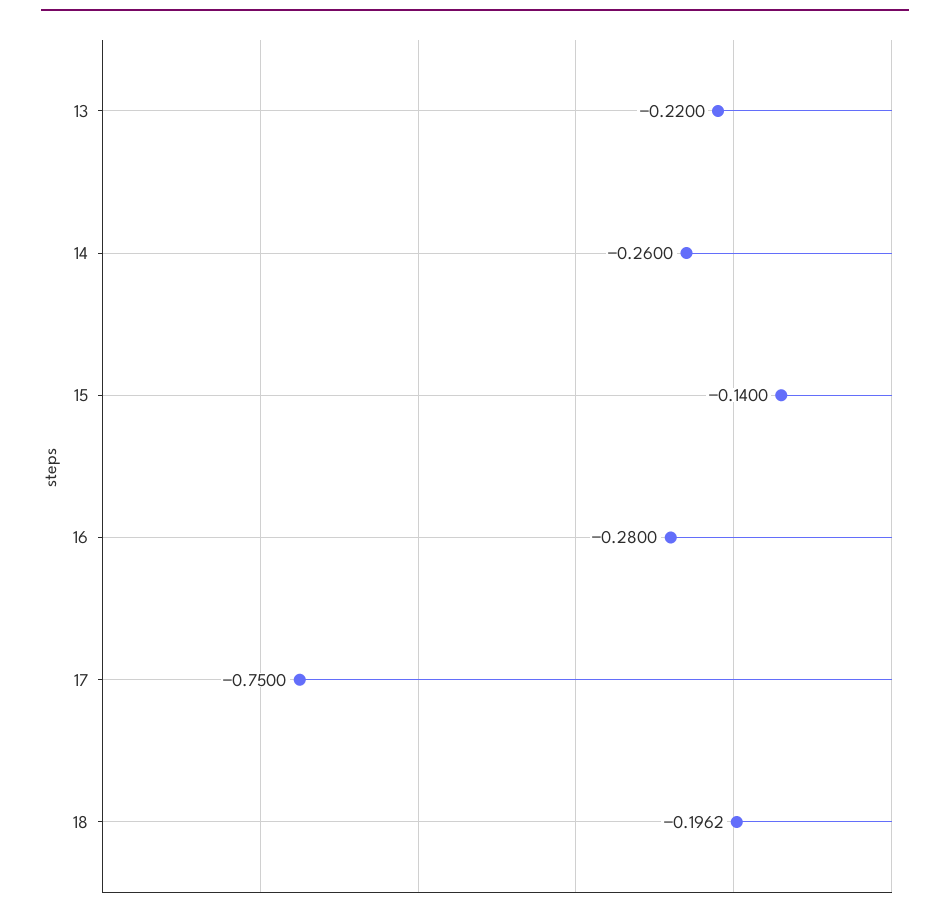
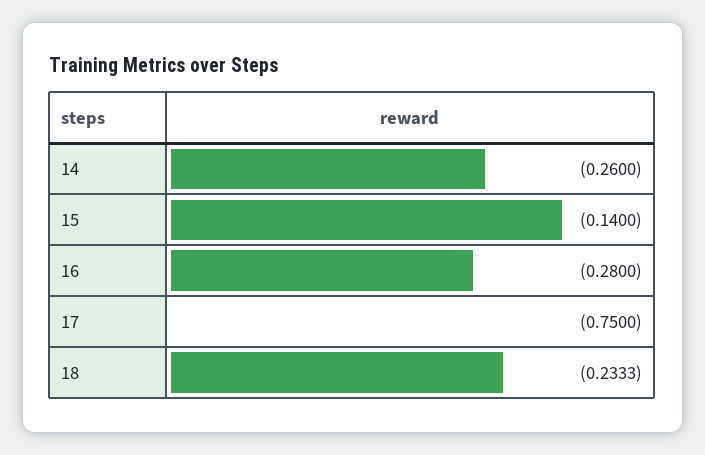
  {
-   "13": -0.22,
    "14": -0.26,
    "15": -0.14,
    "16": -0.28,
    "17": -0.75,
-   "18": -0.1962
+   "18": -0.2333
  }

